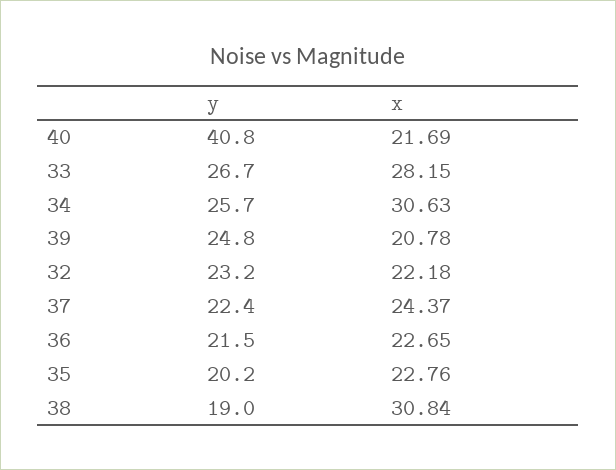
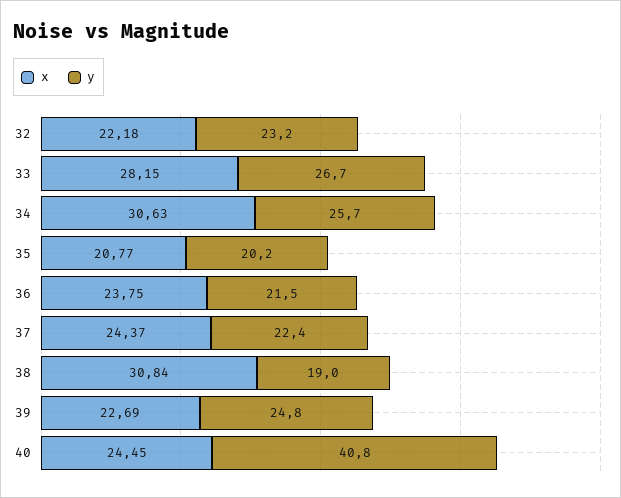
  {
    "y": {
      "40": 40.8,
      "33": 26.7,
      "34": 25.7,
      "39": 24.8,
      "32": 23.2,
      "37": 22.4,
      "36": 21.5,
      "35": 20.2,
      "38": 19
    },
    "x": {
-     "40": 21.69,
+     "40": 24.45,
      "33": 28.15,
      "34": 30.63,
-     "39": 20.78,
+     "39": 22.69,
      "32": 22.18,
      "37": 24.37,
-     "36": 22.65,
+     "36": 23.75,
-     "35": 22.76,
+     "35": 20.77,
      "38": 30.84
    }
  }

